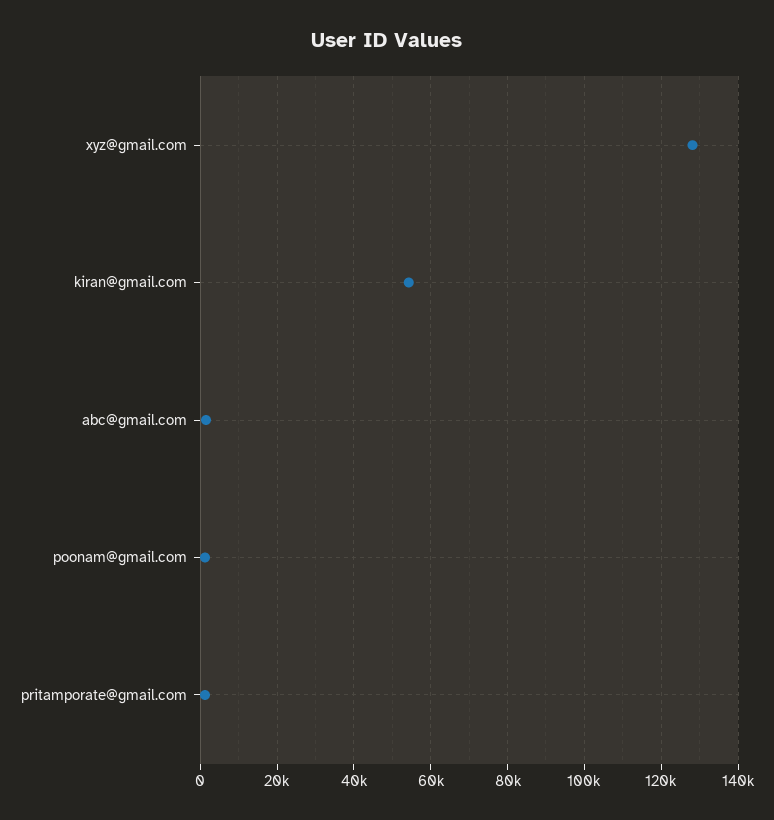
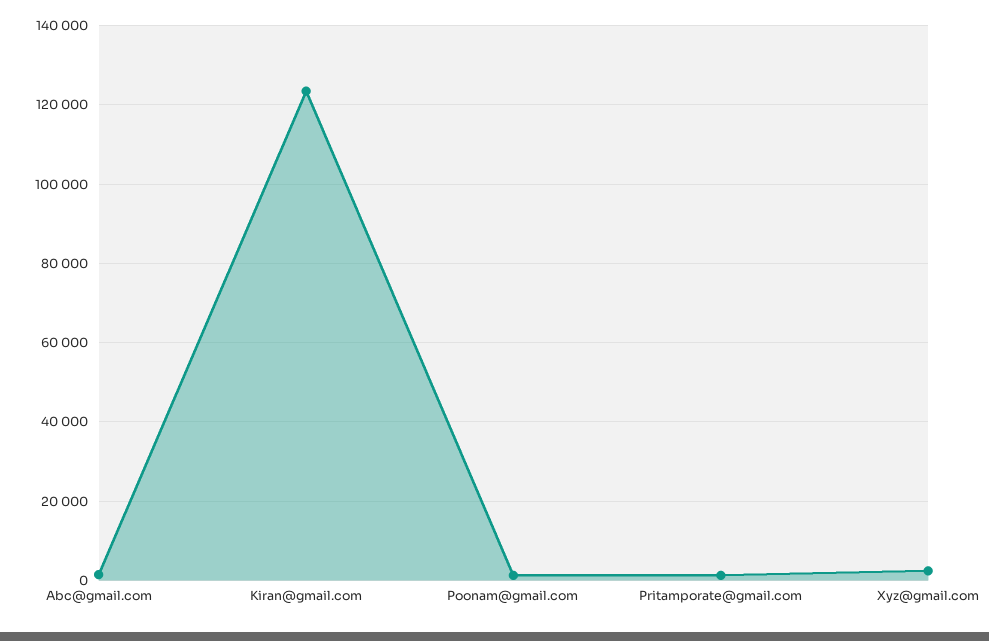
  {
-   "xyz@gmail.com": 128000,
+   "xyz@gmail.com": 2000,
-   "kiran@gmail.com": 54000,
+   "kiran@gmail.com": 124000,
    "abc@gmail.com": 2000,
    "poonam@gmail.com": 2000,
    "pritamporate@gmail.com": 2000
  }

